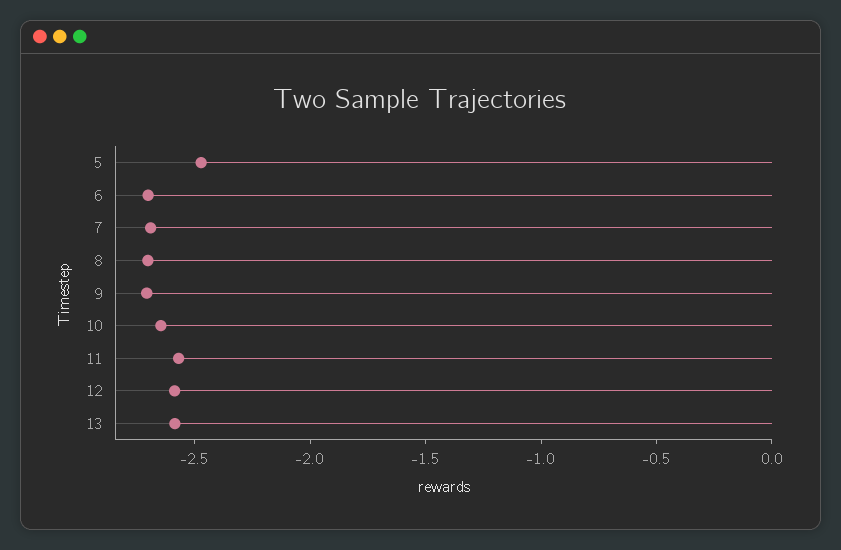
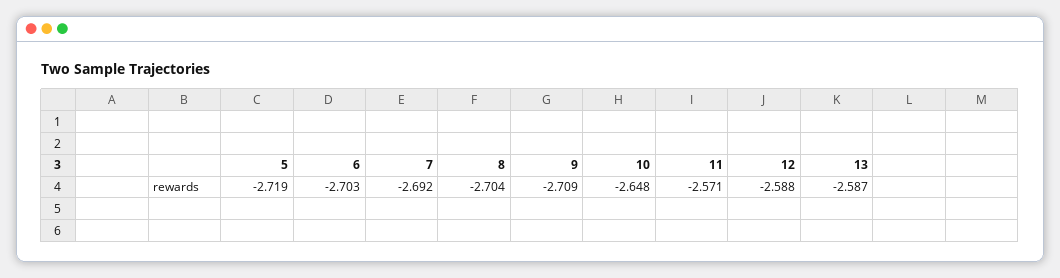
  {
-   "5": -2.5,
+   "5": -2.719,
    "6": -2.703,
    "7": -2.692,
    "8": -2.704,
    "9": -2.709,
    "10": -2.648,
    "11": -2.571,
    "12": -2.588,
    "13": -2.587
  }

